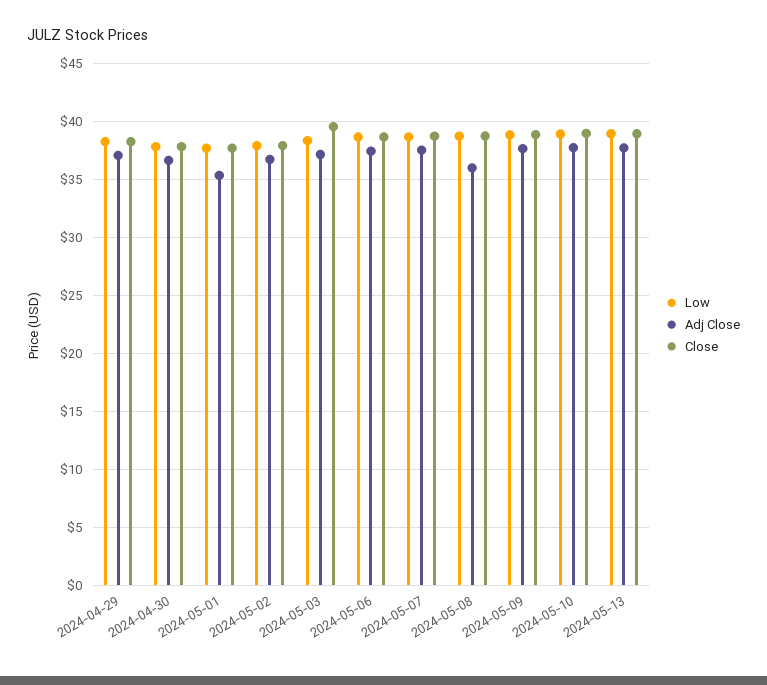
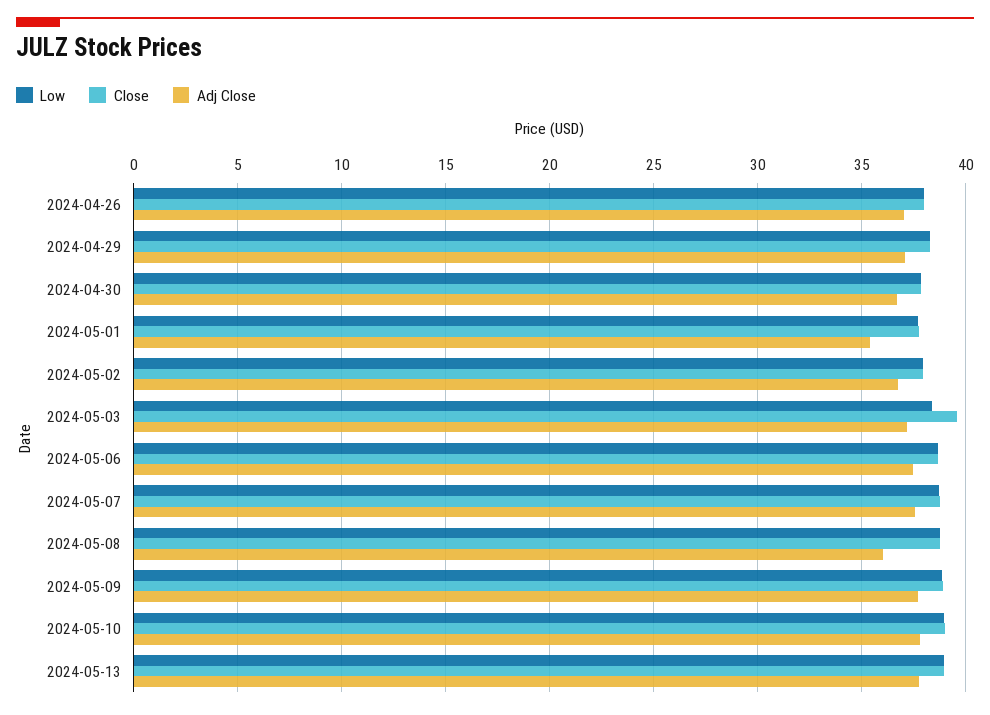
  {
    "Low": {
      "2024-04-29": 38.5,
      "2024-04-30": 38,
      "2024-05-01": 37.5,
      "2024-05-02": 38,
      "2024-05-03": 38.5,
      "2024-05-06": 38.5,
      "2024-05-07": 38.5,
      "2024-05-08": 39,
      "2024-05-09": 39,
      "2024-05-10": 39,
-     "2024-05-13": 39
+     "2024-05-13": 39,
+     "2024-04-26": 38
    },
    "Adj Close": {
      "2024-04-29": 37,
      "2024-04-30": 36.5,
      "2024-05-01": 35.5,
      "2024-05-02": 37,
      "2024-05-03": 37,
      "2024-05-06": 37.5,
      "2024-05-07": 37.5,
      "2024-05-08": 36,
      "2024-05-09": 37.5,
      "2024-05-10": 38,
-     "2024-05-13": 37.5
+     "2024-05-13": 37.5,
+     "2024-04-26": 37
    },
    "Close": {
      "2024-04-29": 38.5,
      "2024-04-30": 38,
      "2024-05-01": 37.5,
      "2024-05-02": 38,
      "2024-05-03": 39.5,
      "2024-05-06": 38.5,
      "2024-05-07": 39,
      "2024-05-08": 39,
      "2024-05-09": 39,
      "2024-05-10": 39,
-     "2024-05-13": 39
+     "2024-05-13": 39,
+     "2024-04-26": 38
    }
  }

